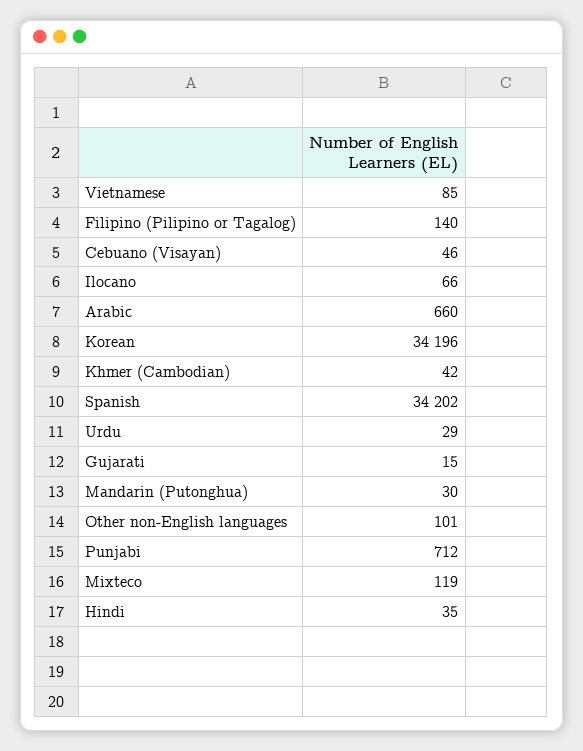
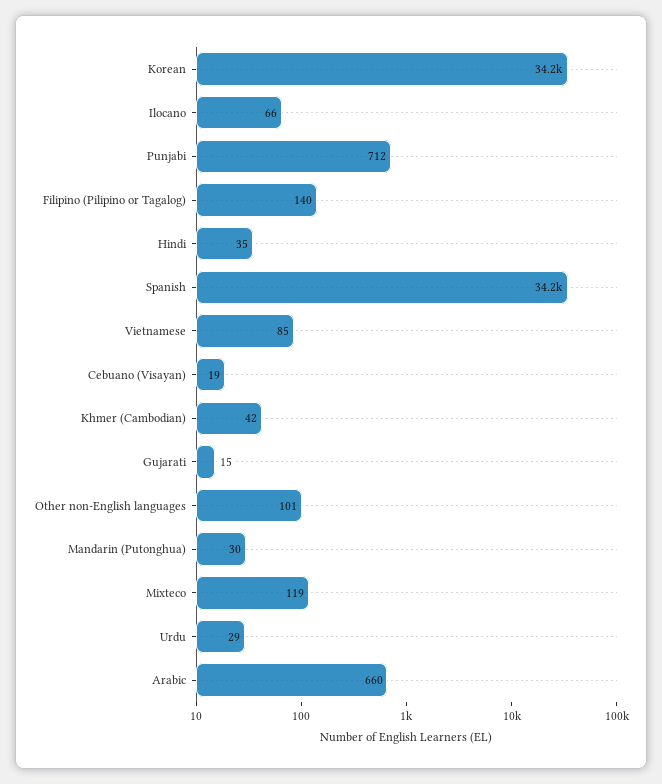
  {
    "Vietnamese": 85,
    "Filipino (Pilipino or Tagalog)": 140,
-   "Cebuano (Visayan)": 46,
+   "Cebuano (Visayan)": 19,
    "Ilocano": 66,
    "Arabic": 660,
    "Korean": 34196,
    "Khmer (Cambodian)": 42,
    "Spanish": 34202,
    "Urdu": 29,
    "Gujarati": 15,
    "Mandarin (Putonghua)": 30,
    "Other non-English languages": 101,
    "Punjabi": 712,
    "Mixteco": 119,
    "Hindi": 35
  }

